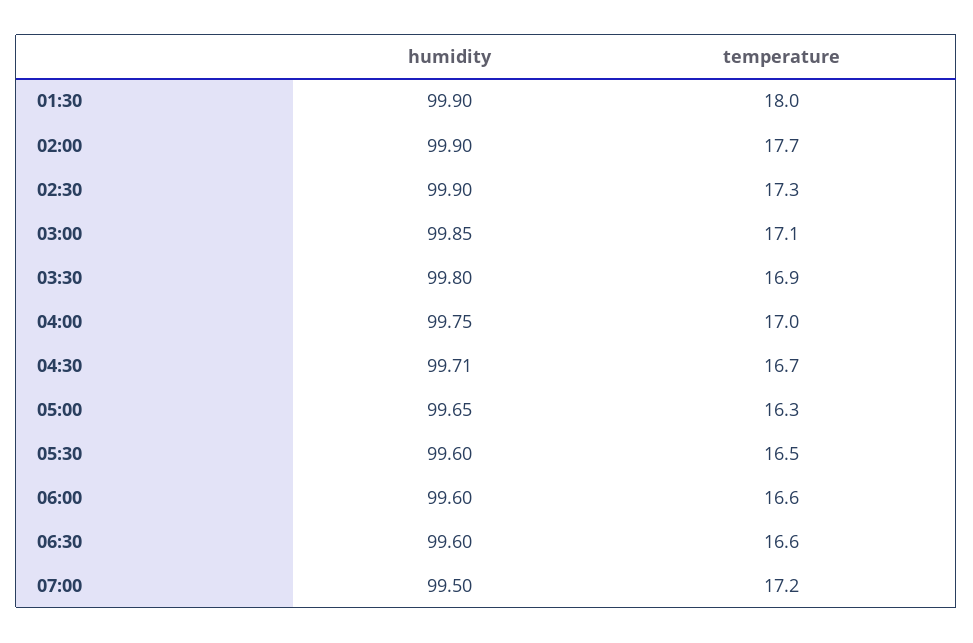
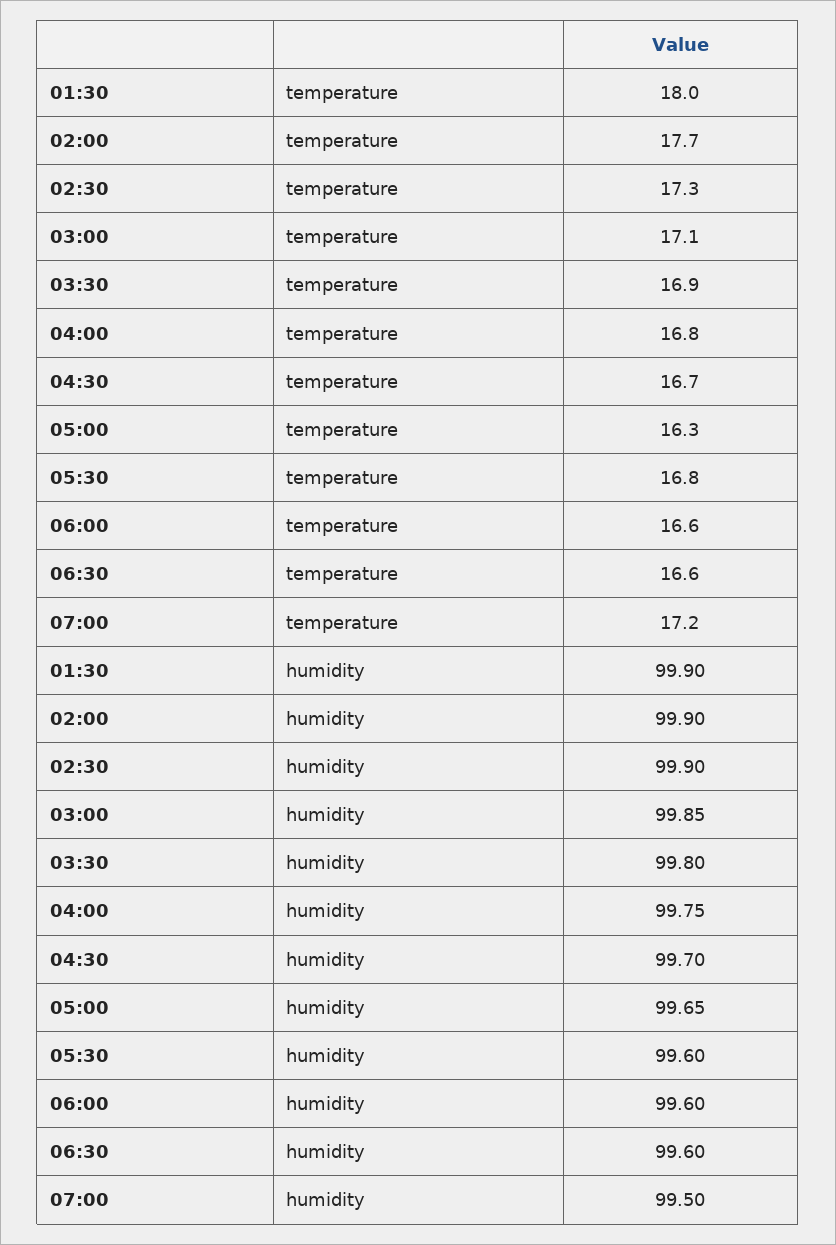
  {
    "humidity": {
      "01:30": 99.9,
      "02:00": 99.9,
      "02:30": 99.9,
      "03:00": 99.85,
      "03:30": 99.8,
      "04:00": 99.75,
-     "04:30": 99.71,
+     "04:30": 99.7,
      "05:00": 99.65,
      "05:30": 99.6,
      "06:00": 99.6,
      "06:30": 99.6,
      "07:00": 99.5
    },
    "temperature": {
      "01:30": 18,
      "02:00": 17.7,
      "02:30": 17.3,
      "03:00": 17.1,
      "03:30": 16.9,
-     "04:00": 17,
+     "04:00": 16.8,
      "04:30": 16.7,
      "05:00": 16.3,
-     "05:30": 16.5,
+     "05:30": 16.8,
      "06:00": 16.6,
      "06:30": 16.6,
      "07:00": 17.2
    }
  }

